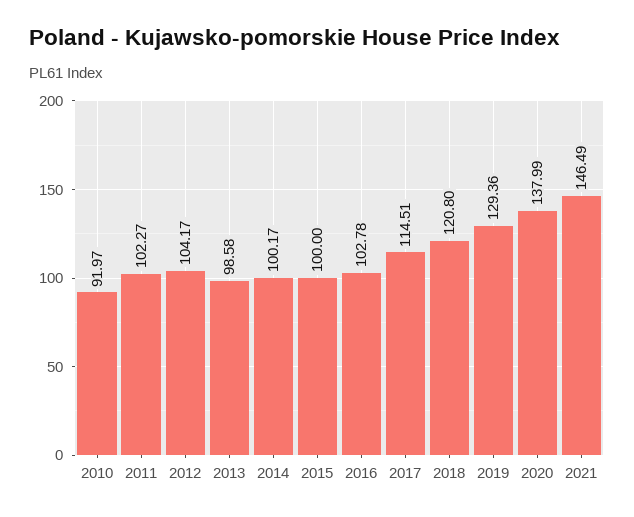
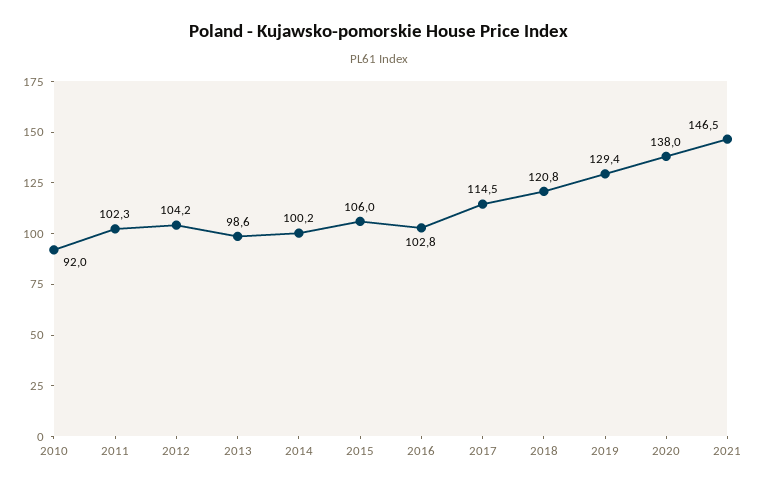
  {
    "2010": 91.97,
    "2011": 102.27,
    "2012": 104.17,
    "2013": 98.58,
    "2014": 100.17,
-   "2015": 100,
+   "2015": 106,
    "2016": 102.78,
    "2017": 114.51,
    "2018": 120.8,
    "2019": 129.36,
    "2020": 137.99,
    "2021": 146.49
  }

